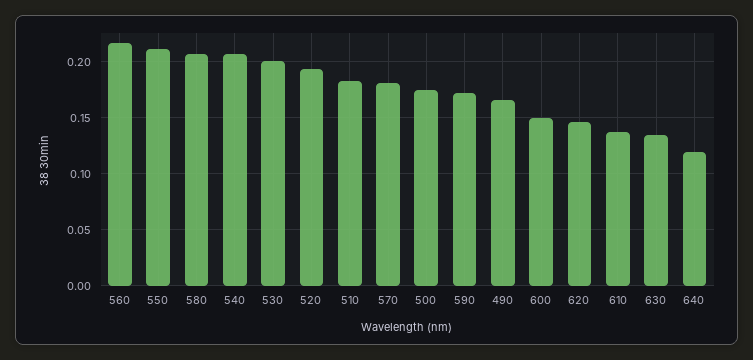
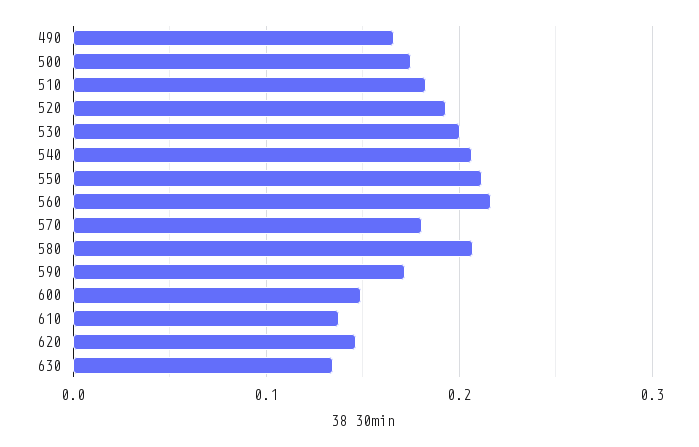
  {
    "560": 0.22,
    "550": 0.21,
    "580": 0.21,
    "540": 0.21,
    "530": 0.2,
    "520": 0.19,
    "510": 0.18,
    "570": 0.18,
    "500": 0.17,
    "590": 0.17,
    "490": 0.17,
    "600": 0.15,
    "620": 0.15,
    "610": 0.14,
-   "630": 0.13,
+   "630": 0.13
-   "640": 0.12
  }

